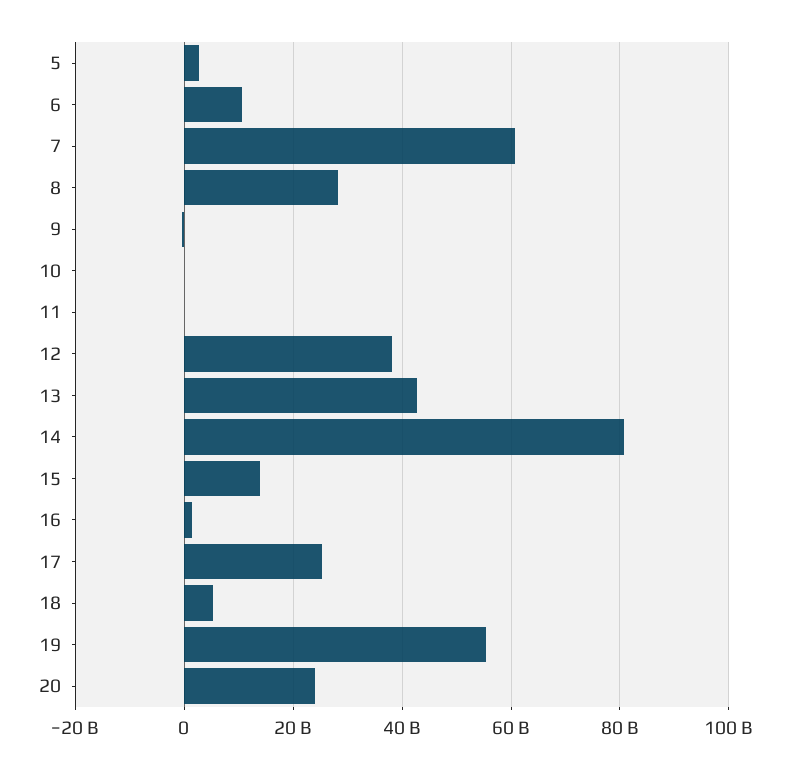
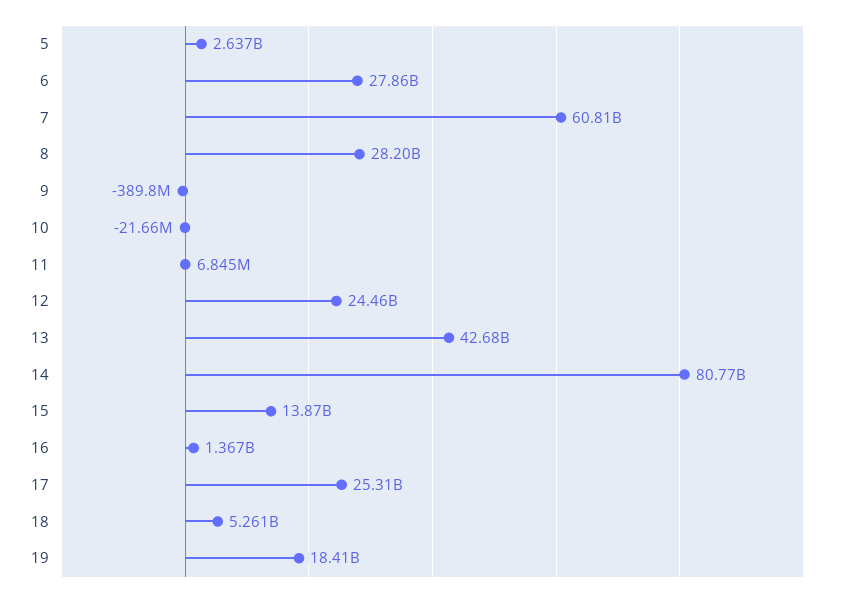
  {
    "5": 2637000000,
-   "6": 10000000000,
+   "6": 27860000000,
    "7": 60810000000,
    "8": 28200000000,
    "9": -389800000,
    "10": -21660000,
    "11": 6845000,
-   "12": 38000000000,
+   "12": 24460000000,
    "13": 42680000000,
    "14": 80770000000,
    "15": 13870000000,
    "16": 1367000000,
    "17": 25310000000,
    "18": 5261000000,
-   "19": 56000000000,
+   "19": 18410000000
-   "20": 24000000000
  }

